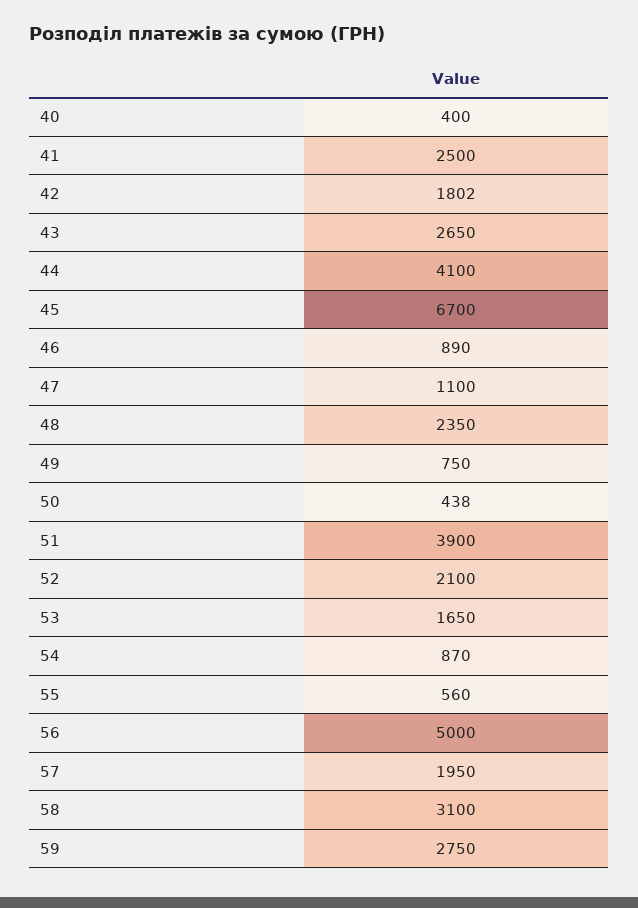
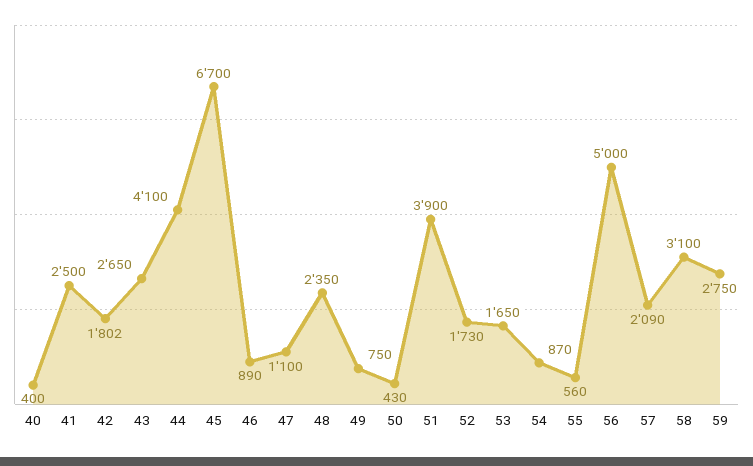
  {
    "40": 400,
    "41": 2500,
    "42": 1802,
    "43": 2650,
    "44": 4100,
    "45": 6700,
    "46": 890,
    "47": 1100,
    "48": 2350,
    "49": 750,
-   "50": 438,
+   "50": 430,
    "51": 3900,
-   "52": 2100,
+   "52": 1730,
    "53": 1650,
    "54": 870,
    "55": 560,
    "56": 5000,
-   "57": 1950,
+   "57": 2090,
    "58": 3100,
    "59": 2750
  }

